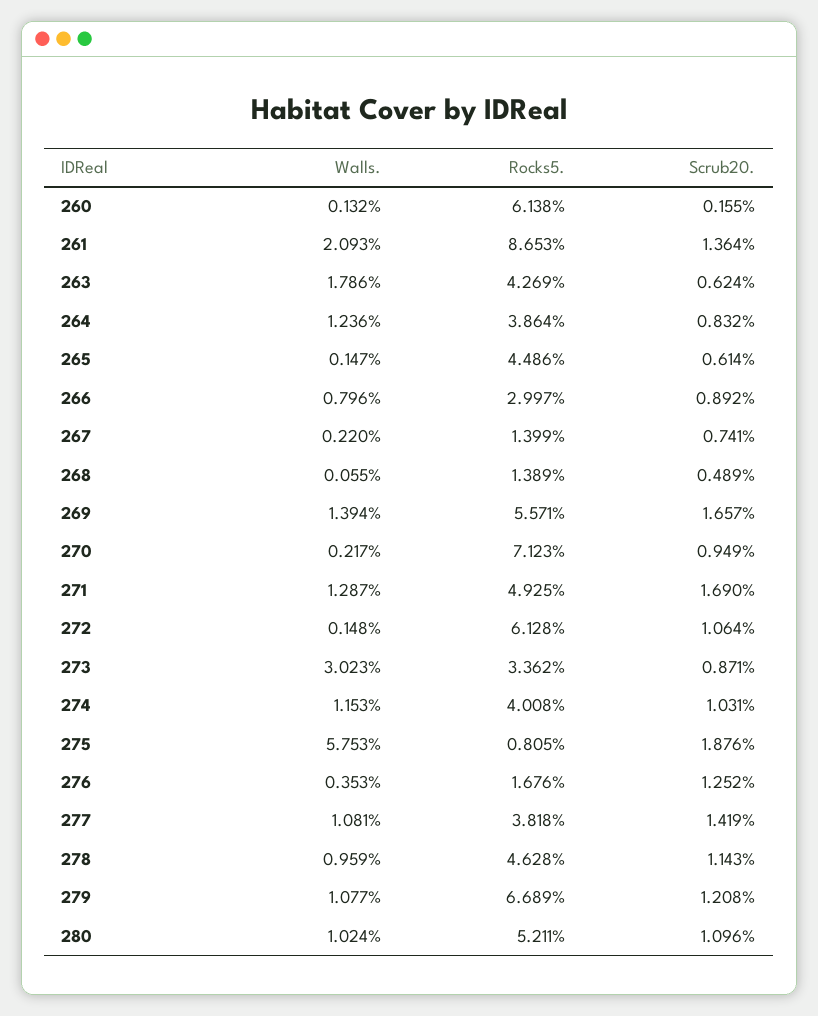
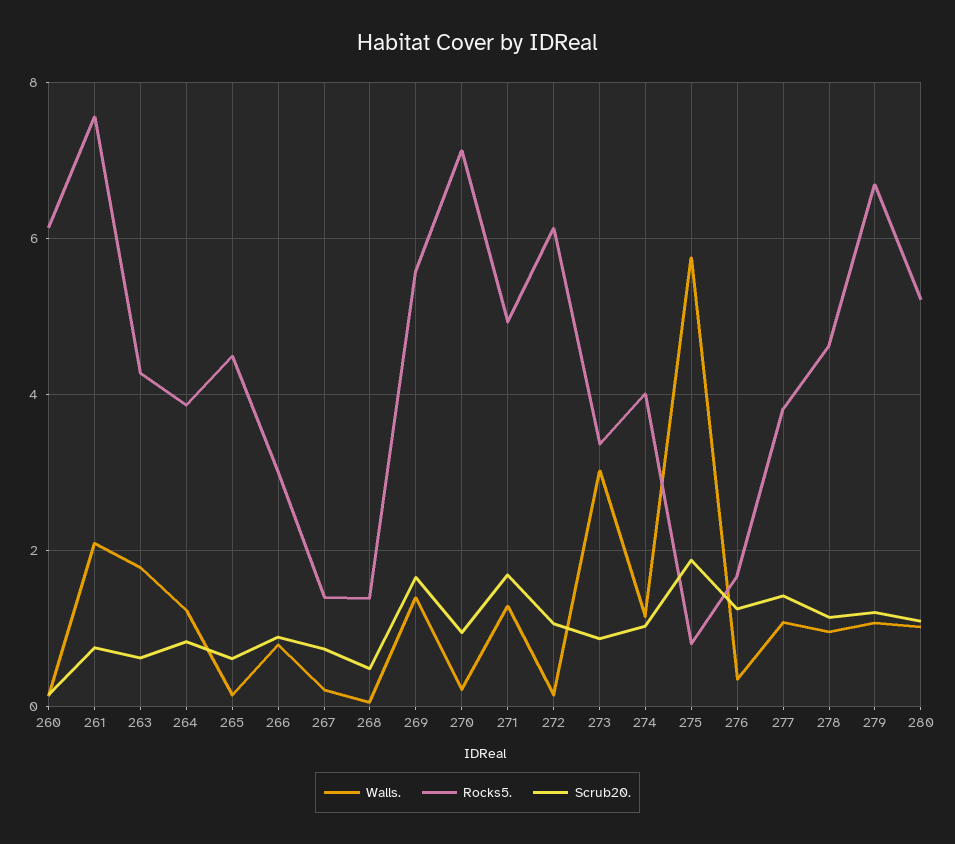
  {
    "Walls.": {
      "260": 0.132,
      "261": 2.093,
      "263": 1.786,
      "264": 1.236,
      "265": 0.147,
      "266": 0.796,
      "267": 0.22,
      "268": 0.055,
      "269": 1.394,
      "270": 0.217,
      "271": 1.287,
      "272": 0.148,
      "273": 3.023,
      "274": 1.153,
      "275": 5.753,
      "276": 0.353,
      "277": 1.081,
      "278": 0.959,
      "279": 1.077,
      "280": 1.024
    },
    "Rocks5.": {
      "260": 6.138,
-     "261": 8.653,
+     "261": 7.6,
      "263": 4.269,
      "264": 3.864,
      "265": 4.486,
      "266": 2.997,
      "267": 1.399,
      "268": 1.389,
      "269": 5.571,
      "270": 7.123,
      "271": 4.925,
      "272": 6.128,
      "273": 3.362,
      "274": 4.008,
      "275": 0.805,
      "276": 1.676,
      "277": 3.818,
      "278": 4.628,
      "279": 6.689,
      "280": 5.211
    },
    "Scrub20.": {
      "260": 0.155,
-     "261": 1.364,
+     "261": 0.8,
      "263": 0.624,
      "264": 0.832,
      "265": 0.614,
      "266": 0.892,
      "267": 0.741,
      "268": 0.489,
      "269": 1.657,
      "270": 0.949,
      "271": 1.69,
      "272": 1.064,
      "273": 0.871,
      "274": 1.031,
      "275": 1.876,
      "276": 1.252,
      "277": 1.419,
      "278": 1.143,
      "279": 1.208,
      "280": 1.096
    }
  }

